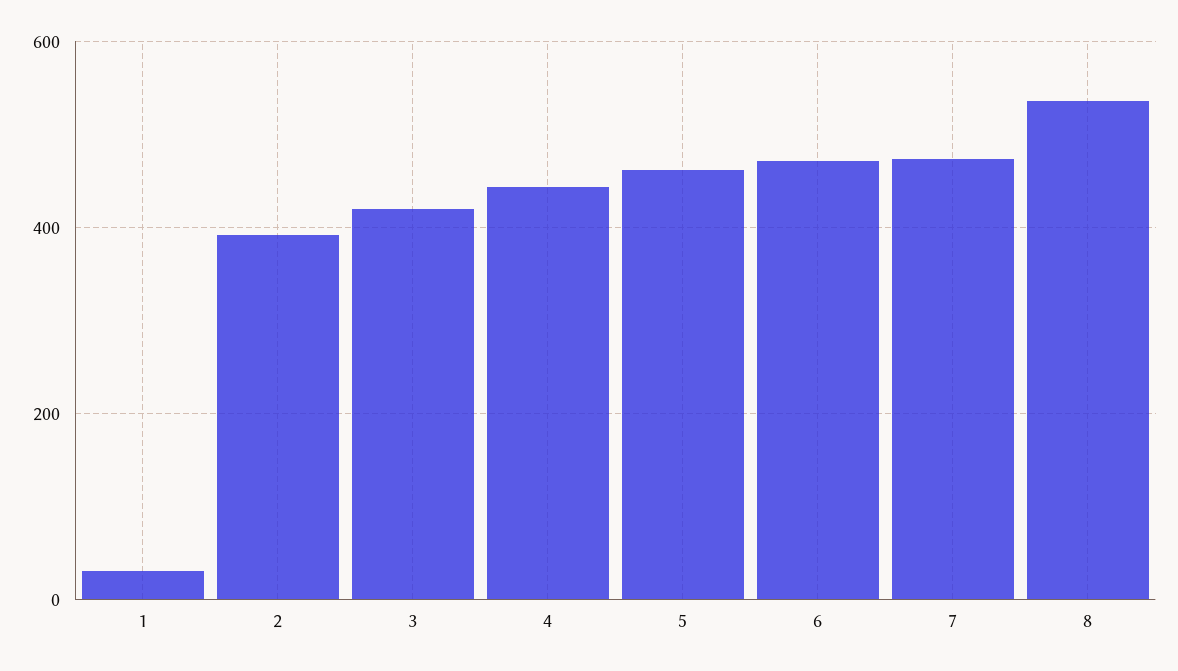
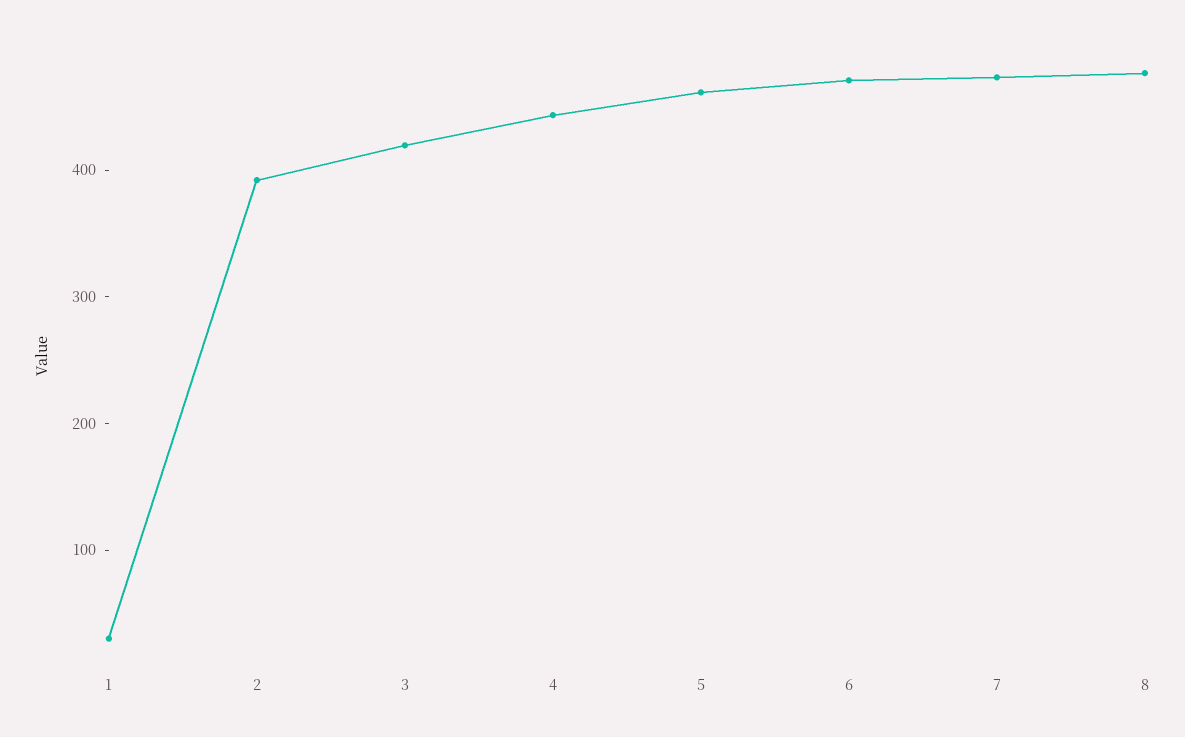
  {
    "1": 40,
    "2": 400,
    "3": 420,
    "4": 440,
    "5": 460,
    "6": 480,
    "7": 480,
-   "8": 540
+   "8": 480
  }

